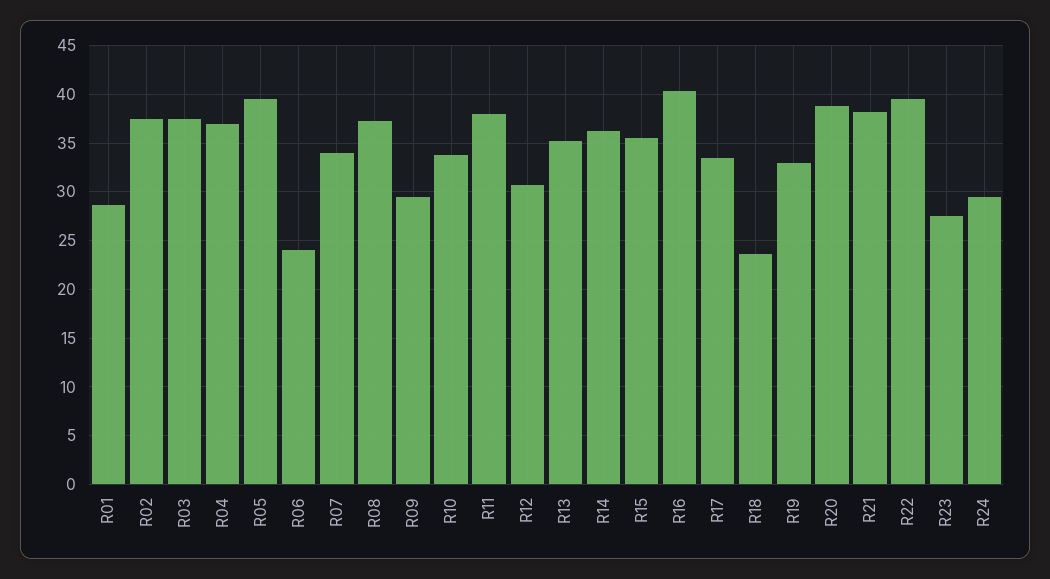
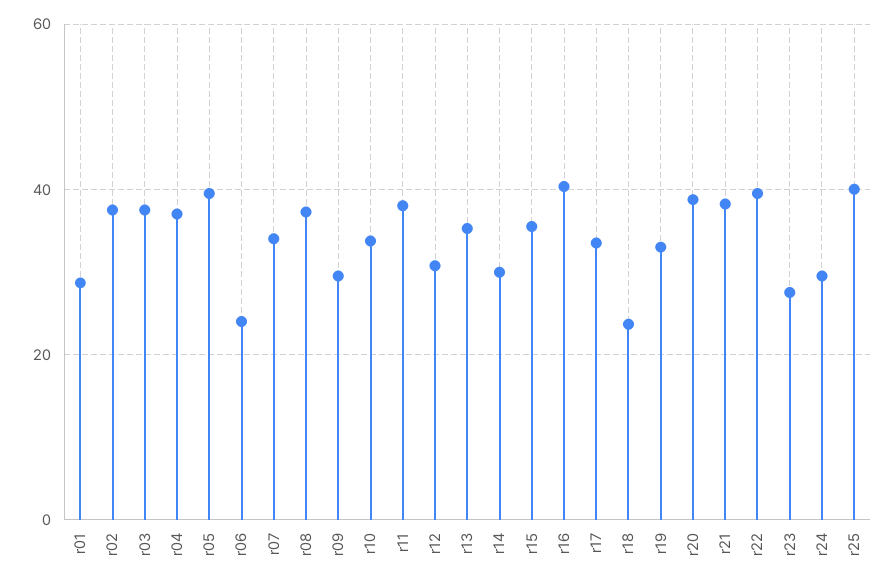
  {
    "R01": 29,
    "R02": 38,
    "R03": 38,
    "R04": 37,
    "R05": 40,
    "R06": 24,
    "R07": 34,
    "R08": 37,
    "R09": 30,
    "R10": 34,
    "R11": 38,
    "R12": 31,
    "R13": 35,
-   "R14": 36,
+   "R14": 30,
    "R15": 36,
    "R16": 40,
    "R17": 34,
    "R18": 24,
    "R19": 33,
    "R20": 39,
    "R21": 38,
    "R22": 40,
    "R23": 28,
-   "R24": 30
+   "R24": 30,
+   "r25": 40
  }

